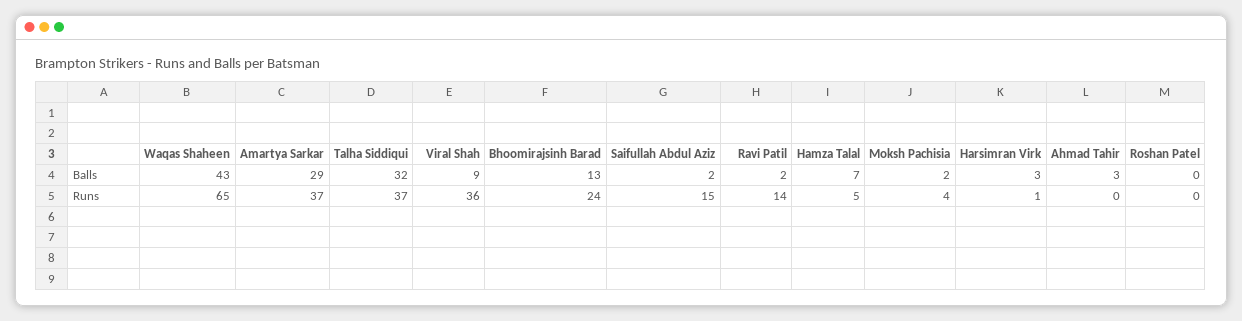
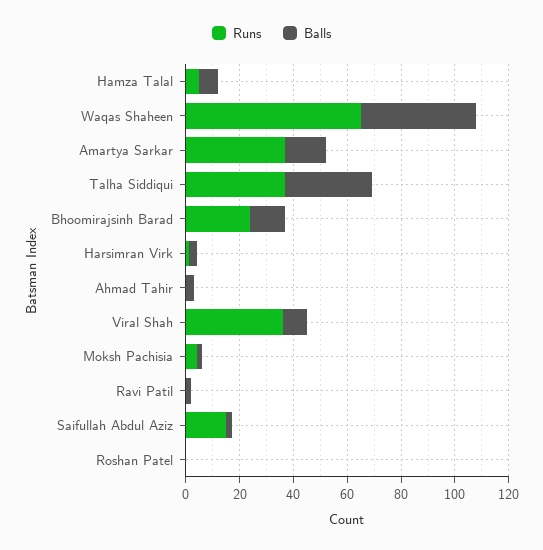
  {
    "Balls": {
      "Waqas Shaheen": 43,
-     "Amartya Sarkar": 29,
+     "Amartya Sarkar": 15,
      "Talha Siddiqui": 32,
      "Viral Shah": 9,
      "Bhoomirajsinh Barad": 13,
      "Saifullah Abdul Aziz": 2,
      "Ravi Patil": 2,
      "Hamza Talal": 7,
      "Moksh Pachisia": 2,
      "Harsimran Virk": 3,
      "Ahmad Tahir": 3,
      "Roshan Patel": 0
    },
    "Runs": {
      "Waqas Shaheen": 65,
      "Amartya Sarkar": 37,
      "Talha Siddiqui": 37,
      "Viral Shah": 36,
      "Bhoomirajsinh Barad": 24,
      "Saifullah Abdul Aziz": 15,
-     "Ravi Patil": 14,
+     "Ravi Patil": 0,
      "Hamza Talal": 5,
      "Moksh Pachisia": 4,
      "Harsimran Virk": 1,
      "Ahmad Tahir": 0,
      "Roshan Patel": 0
    }
  }

